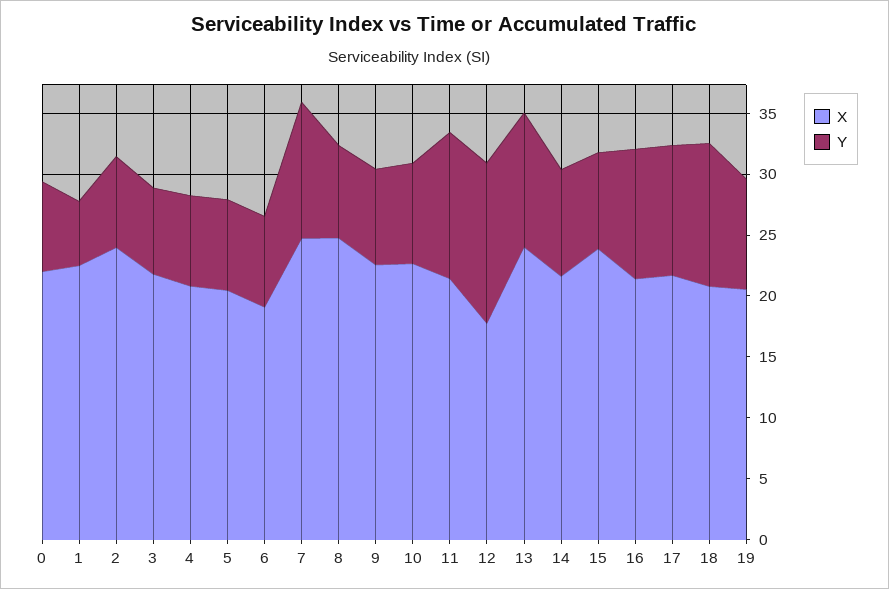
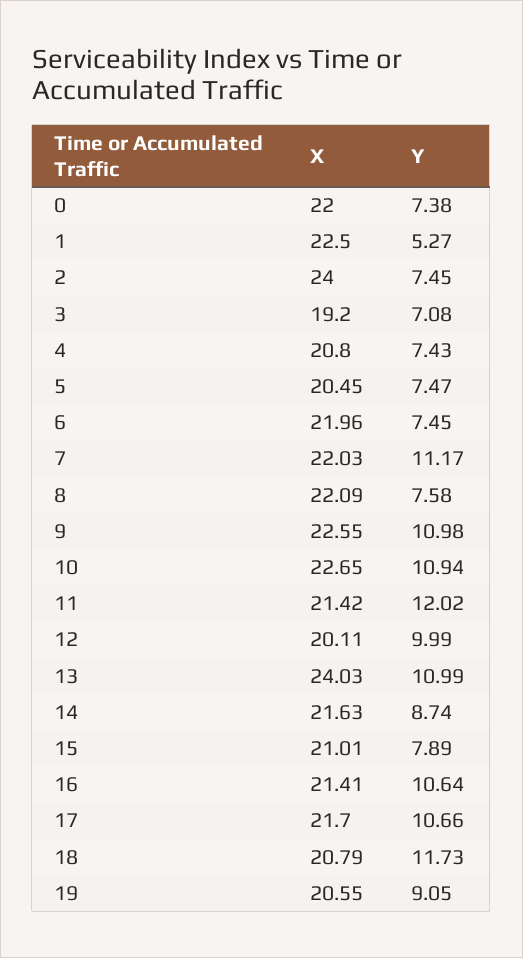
  {
    "X": {
      "0": 22,
      "1": 22.5,
      "2": 24,
-     "3": 22,
+     "3": 19.2,
      "4": 20.8,
      "5": 20.45,
-     "6": 19,
+     "6": 21.96,
-     "7": 25,
+     "7": 22.03,
-     "8": 25,
+     "8": 22.09,
      "9": 22.55,
      "10": 22.65,
      "11": 21.42,
-     "12": 18,
+     "12": 20.11,
      "13": 24.03,
      "14": 21.63,
-     "15": 24,
+     "15": 21.01,
      "16": 21.41,
      "17": 21.7,
      "18": 20.79,
      "19": 20.55
    },
    "Y": {
      "0": 7.38,
      "1": 5.27,
      "2": 7.45,
      "3": 7.08,
      "4": 7.43,
      "5": 7.47,
      "6": 7.45,
      "7": 11.17,
      "8": 7.58,
-     "9": 8,
+     "9": 10.98,
-     "10": 8,
+     "10": 10.94,
      "11": 12.02,
-     "12": 13,
+     "12": 9.99,
      "13": 10.99,
      "14": 8.74,
      "15": 7.89,
      "16": 10.64,
      "17": 10.66,
      "18": 11.73,
      "19": 9.05
    }
  }

